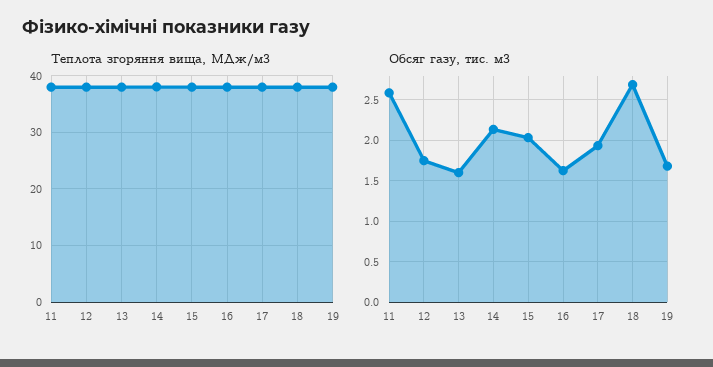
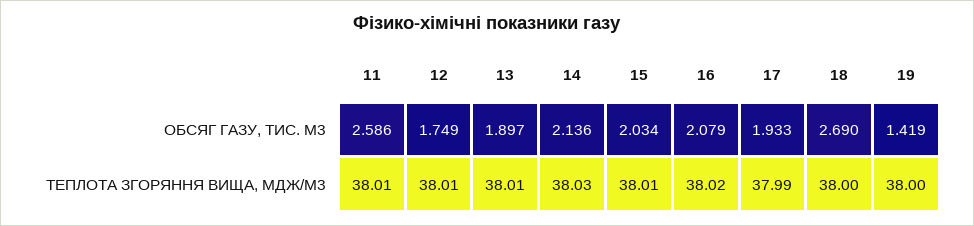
  {
    "Теплота згоряння вища, МДж/м3": {
      "11": 38.01,
      "12": 38.01,
      "13": 38.01,
      "14": 38.03,
      "15": 38.01,
      "16": 38.02,
      "17": 37.99,
      "18": 38,
      "19": 38
    },
    "Обсяг газу, тис. м3": {
      "11": 2.586,
      "12": 1.749,
-     "13": 1.6,
+     "13": 1.897,
      "14": 2.136,
      "15": 2.034,
-     "16": 1.6,
+     "16": 2.079,
      "17": 1.933,
      "18": 2.69,
-     "19": 1.7
+     "19": 1.419
    }
  }

